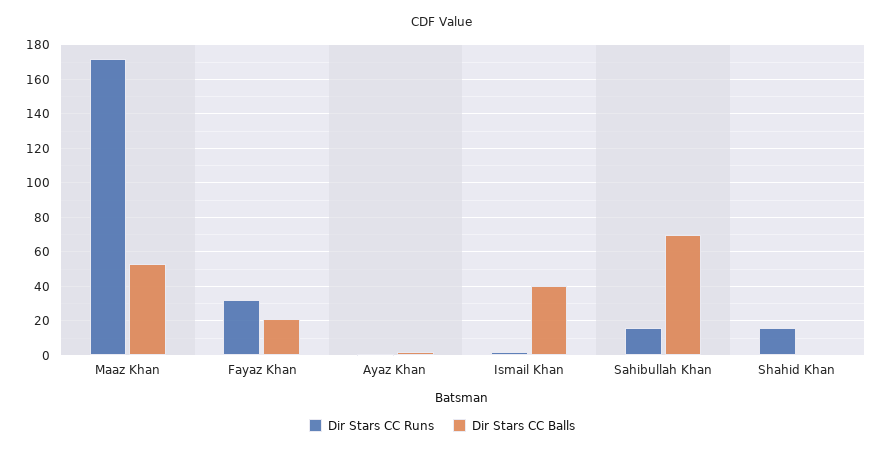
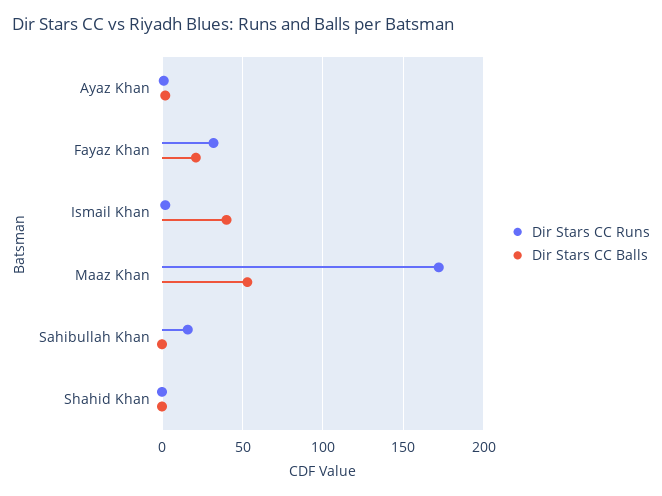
  {
    "Dir Stars CC Runs": {
      "Maaz Khan": 170,
      "Fayaz Khan": 30,
      "Ayaz Khan": 0,
      "Ismail Khan": 0,
      "Sahibullah Khan": 15,
-     "Shahid Khan": 15
+     "Shahid Khan": 0
    },
    "Dir Stars CC Balls": {
      "Maaz Khan": 55,
      "Fayaz Khan": 20,
      "Ayaz Khan": 0,
      "Ismail Khan": 40,
-     "Sahibullah Khan": 70,
+     "Sahibullah Khan": 0,
      "Shahid Khan": 0
    }
  }

